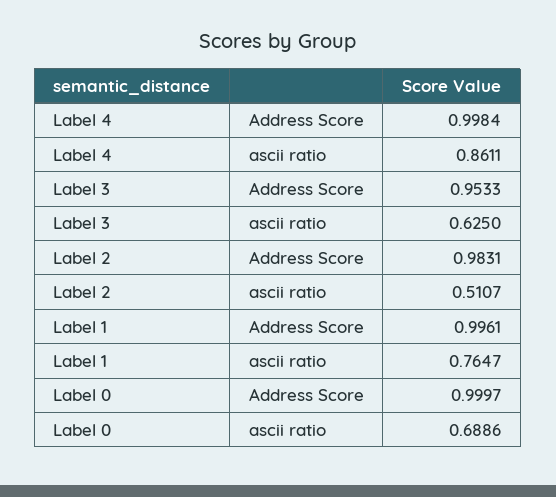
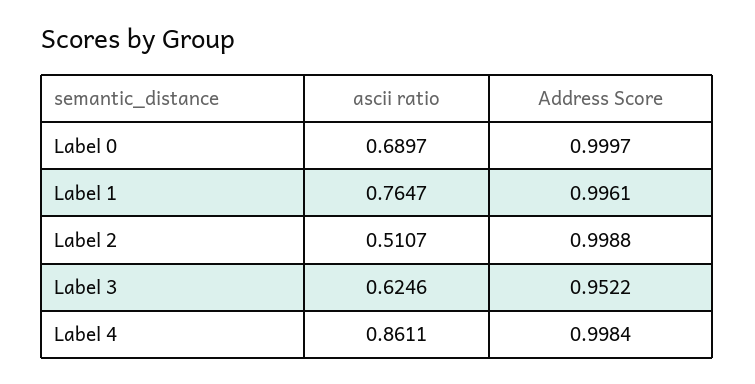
  {
    "Label 4": {
      "Address Score": 0.9984,
      "ascii ratio": 0.8611
    },
    "Label 3": {
-     "Address Score": 0.9533,
+     "Address Score": 0.9522,
-     "ascii ratio": 0.625
+     "ascii ratio": 0.6246
    },
    "Label 2": {
-     "Address Score": 0.9831,
+     "Address Score": 0.9988,
      "ascii ratio": 0.5107
    },
    "Label 1": {
      "Address Score": 0.9961,
      "ascii ratio": 0.7647
    },
    "Label 0": {
      "Address Score": 0.9997,
-     "ascii ratio": 0.6886
+     "ascii ratio": 0.6897
    }
  }

